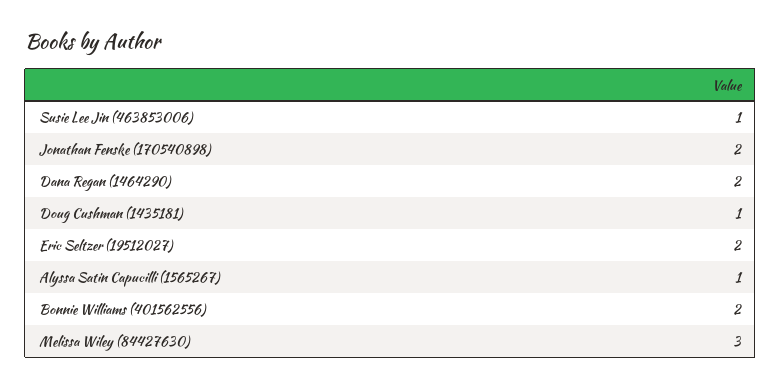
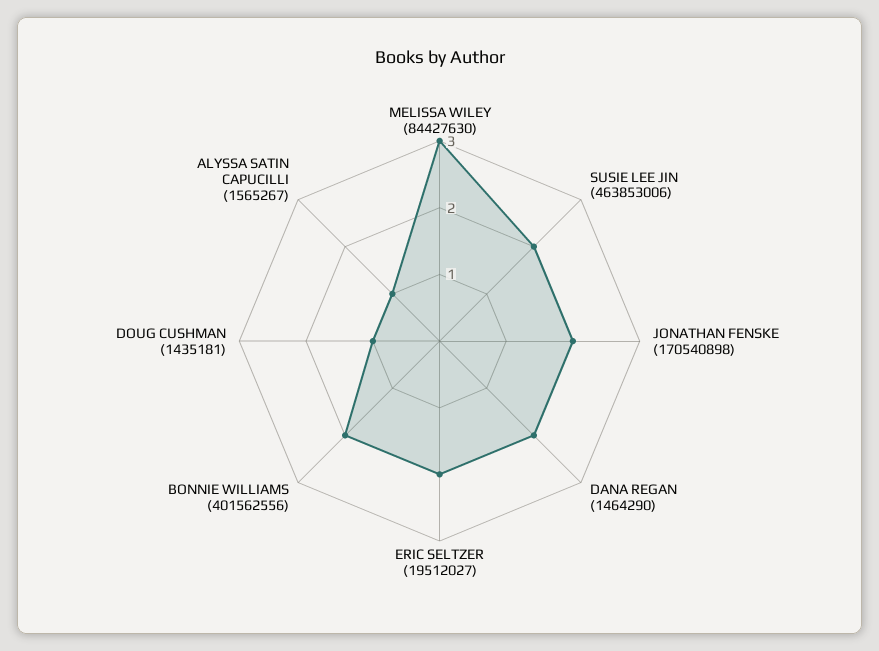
  {
-   "Susie Lee Jin (463853006)": 1,
+   "Susie Lee Jin (463853006)": 2,
    "Jonathan Fenske (170540898)": 2,
    "Dana Regan (1464290)": 2,
    "Doug Cushman (1435181)": 1,
    "Eric Seltzer (19512027)": 2,
    "Alyssa Satin Capucilli (1565267)": 1,
    "Bonnie Williams (401562556)": 2,
    "Melissa Wiley (84427630)": 3
  }

